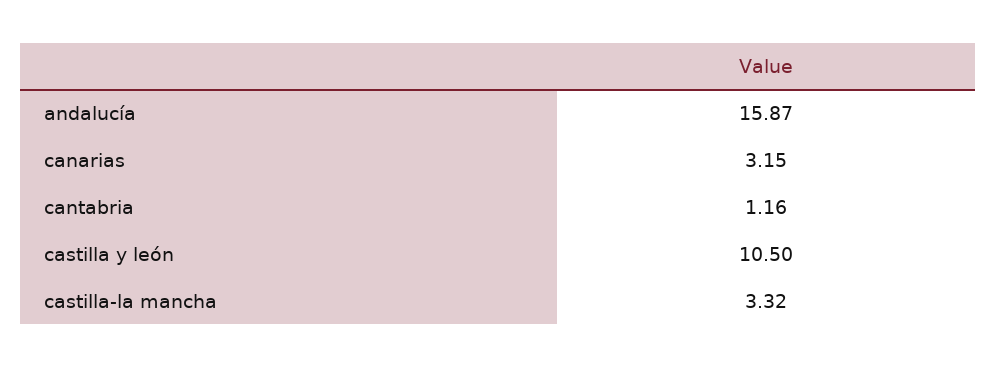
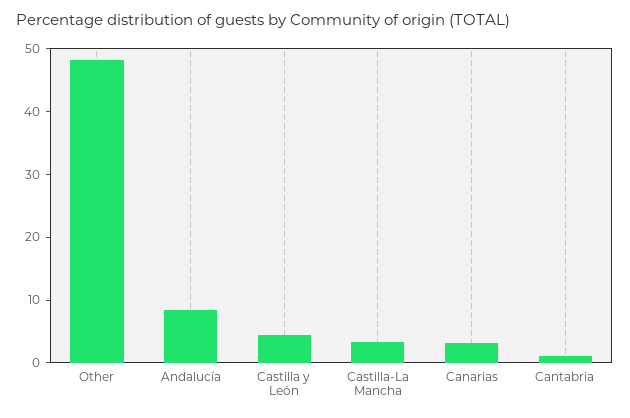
  {
-   "andalucía": 15.87,
+   "andalucía": 8,
    "canarias": 3.15,
    "cantabria": 1.16,
-   "castilla y león": 10.5,
+   "castilla y león": 4,
-   "castilla-la mancha": 3.32
+   "castilla-la mancha": 3.32,
+   "Other": 48
  }

